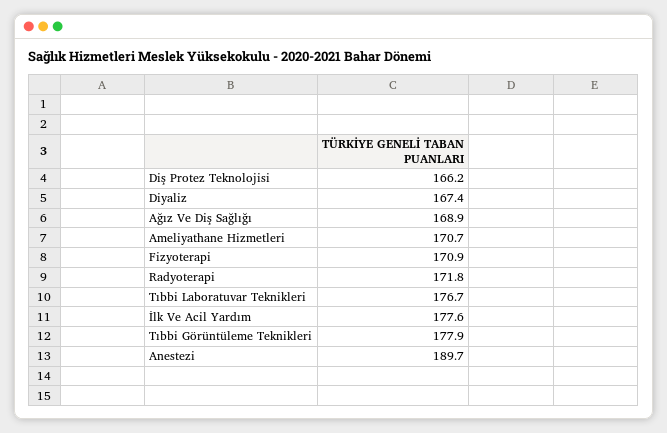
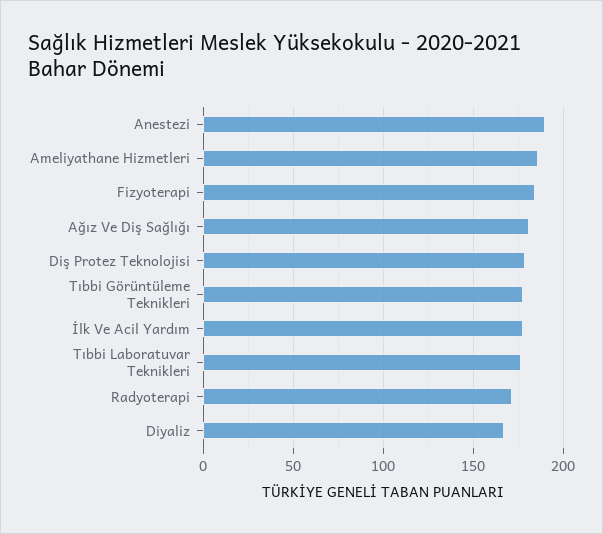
  {
-   "Diş Protez Teknolojisi": 166.2,
+   "Diş Protez Teknolojisi": 180,
    "Diyaliz": 167.4,
-   "Ağız Ve Diş Sağlığı": 168.9,
+   "Ağız Ve Diş Sağlığı": 180,
-   "Ameliyathane Hizmetleri": 170.7,
+   "Ameliyathane Hizmetleri": 185,
-   "Fizyoterapi": 170.9,
+   "Fizyoterapi": 185,
    "Radyoterapi": 171.8,
    "Tıbbi Laboratuvar Teknikleri": 176.7,
    "İlk Ve Acil Yardım": 177.6,
    "Tıbbi Görüntüleme Teknikleri": 177.9,
    "Anestezi": 189.7
  }

